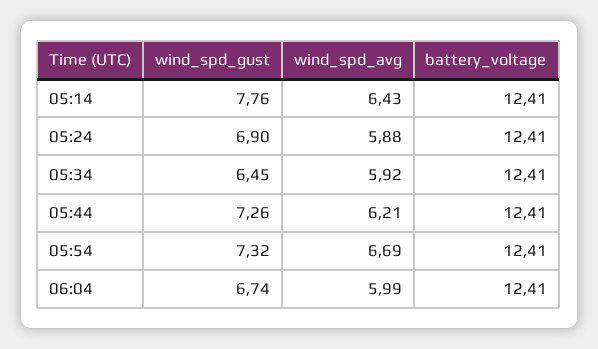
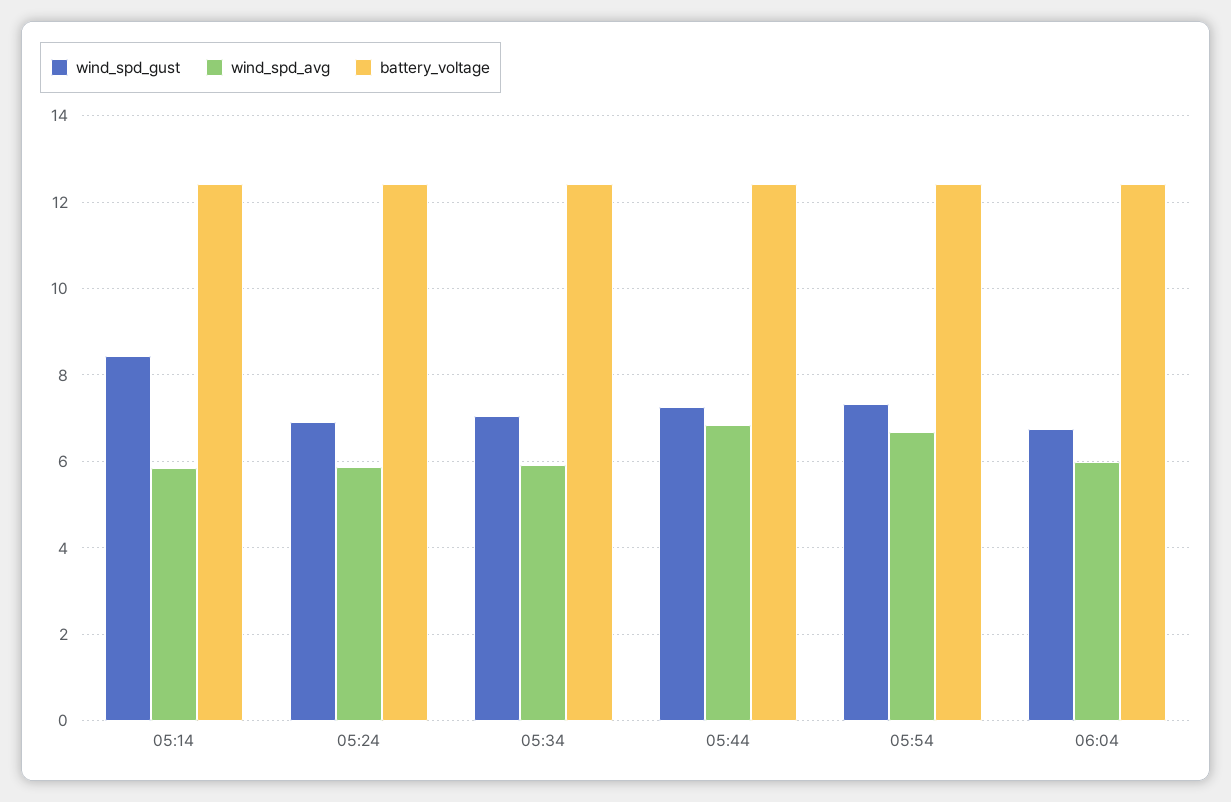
  {
    "wind_spd_gust": {
-     "05:14": 7.76,
+     "05:14": 8.4,
      "05:24": 6.9,
-     "05:34": 6.45,
+     "05:34": 7,
      "05:44": 7.26,
      "05:54": 7.32,
      "06:04": 6.74
    },
    "wind_spd_avg": {
-     "05:14": 6.43,
+     "05:14": 5.8,
      "05:24": 5.88,
      "05:34": 5.92,
-     "05:44": 6.21,
+     "05:44": 6.8,
      "05:54": 6.69,
      "06:04": 5.99
    },
    "battery_voltage": {
      "05:14": 12.41,
      "05:24": 12.41,
      "05:34": 12.41,
      "05:44": 12.41,
      "05:54": 12.41,
      "06:04": 12.41
    }
  }

